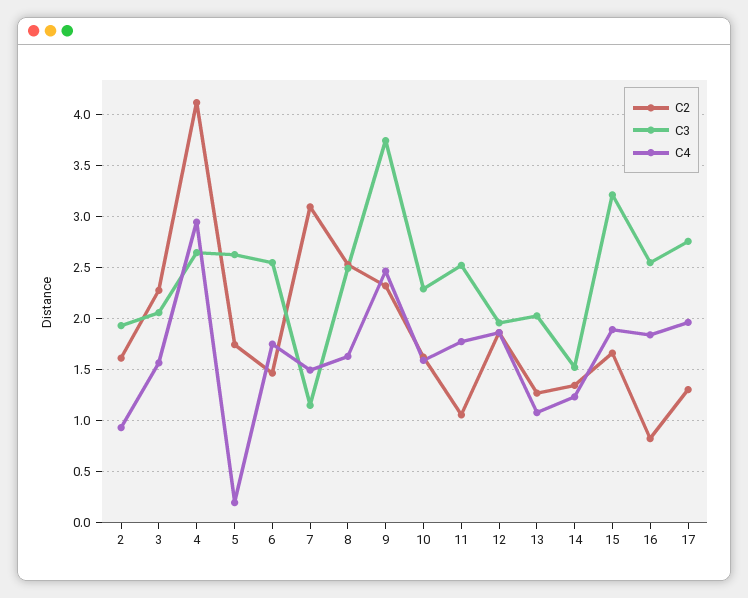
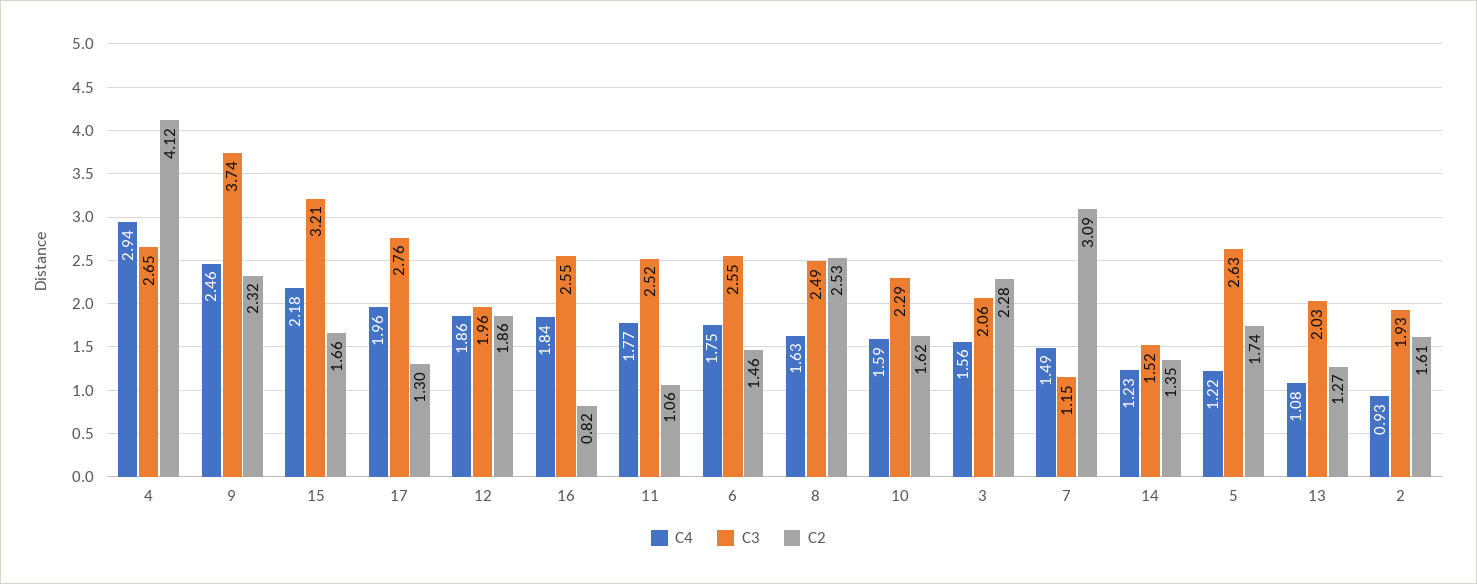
  {
    "C2": {
      "2": 1.61,
      "3": 2.28,
      "4": 4.12,
      "5": 1.74,
      "6": 1.46,
      "7": 3.09,
      "8": 2.53,
      "9": 2.32,
      "10": 1.62,
      "11": 1.06,
      "12": 1.86,
      "13": 1.27,
      "14": 1.35,
      "15": 1.66,
      "16": 0.82,
      "17": 1.3
    },
    "C3": {
      "2": 1.93,
      "3": 2.06,
      "4": 2.65,
      "5": 2.63,
      "6": 2.55,
      "7": 1.15,
      "8": 2.49,
      "9": 3.74,
      "10": 2.29,
      "11": 2.52,
      "12": 1.96,
      "13": 2.03,
      "14": 1.52,
      "15": 3.21,
      "16": 2.55,
      "17": 2.76
    },
    "C4": {
      "2": 0.93,
      "3": 1.56,
      "4": 2.94,
-     "5": 0.2,
+     "5": 1.22,
      "6": 1.75,
      "7": 1.49,
      "8": 1.63,
      "9": 2.46,
      "10": 1.59,
      "11": 1.77,
      "12": 1.86,
      "13": 1.08,
      "14": 1.23,
-     "15": 1.9,
+     "15": 2.18,
      "16": 1.84,
      "17": 1.96
    }
  }

